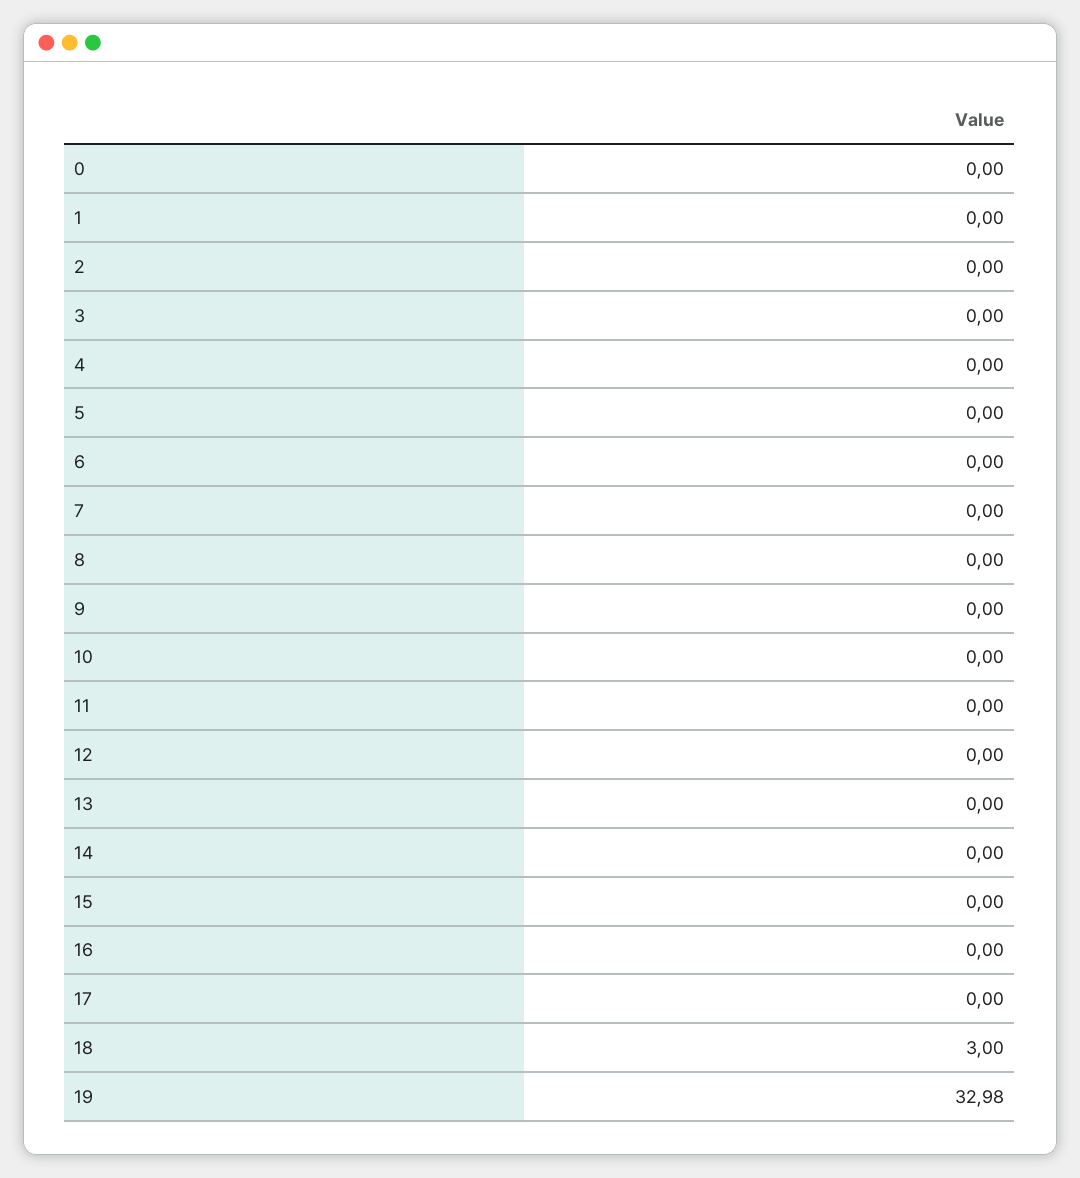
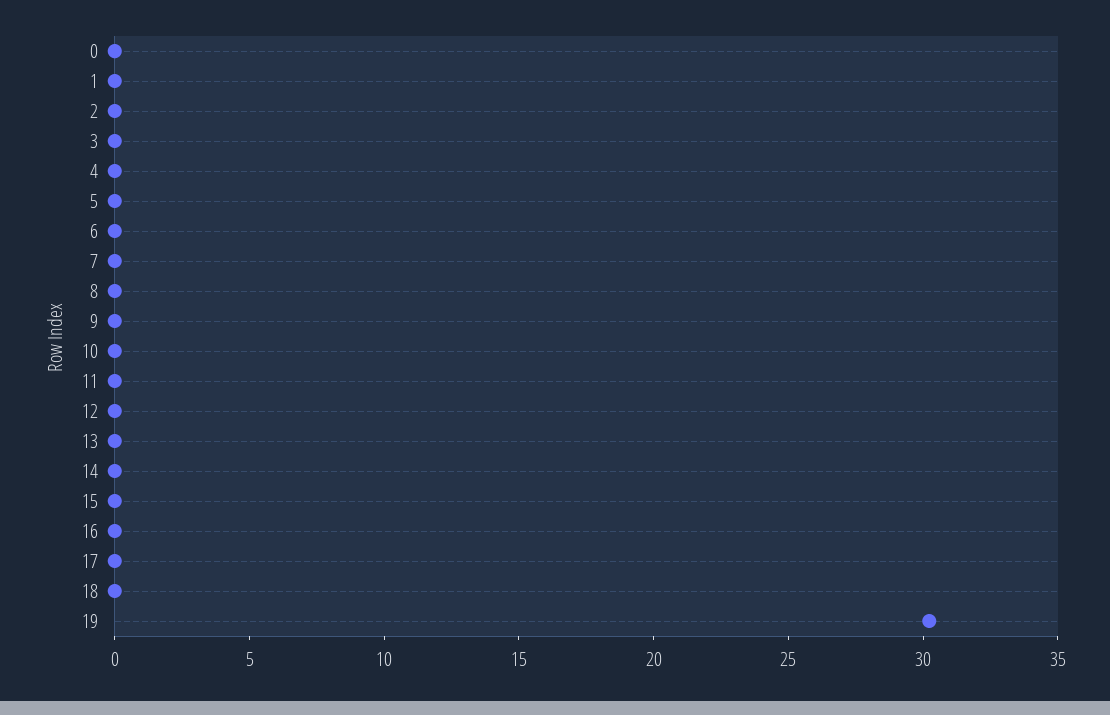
  {
    "0": 0,
    "1": 0,
    "2": 0,
    "3": 0,
    "4": 0,
    "5": 0,
    "6": 0,
    "7": 0,
    "8": 0,
    "9": 0,
    "10": 0,
    "11": 0,
    "12": 0,
    "13": 0,
    "14": 0,
    "15": 0,
    "16": 0,
    "17": 0,
-   "18": 3,
+   "18": 0,
-   "19": 32.98
+   "19": 30
  }

